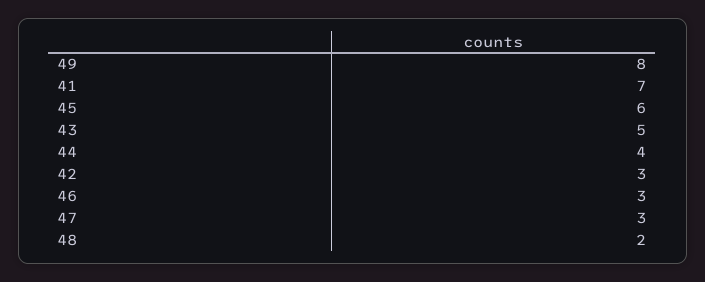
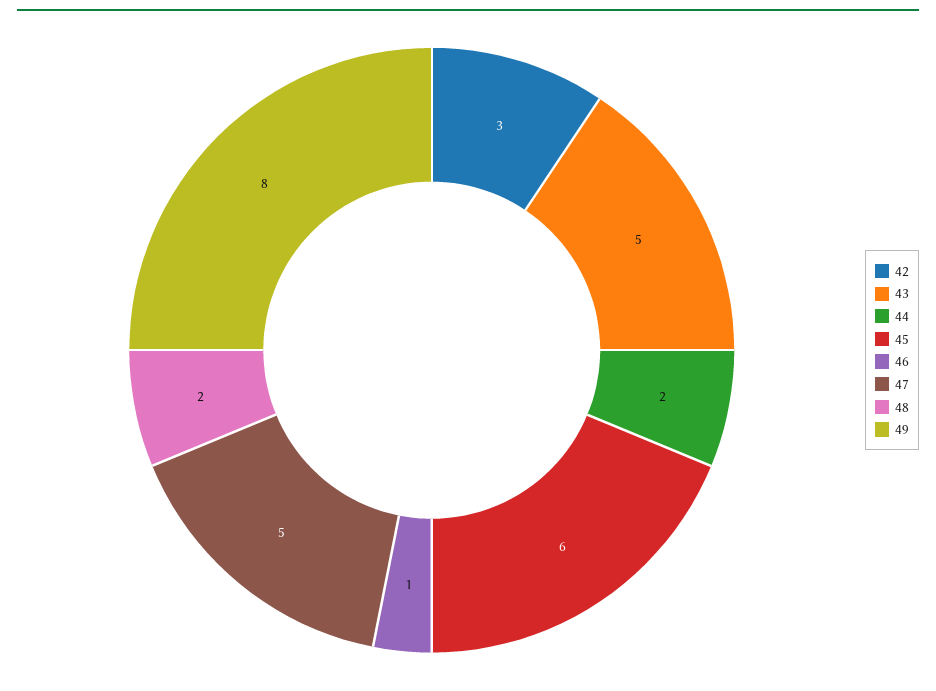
  {
    "49": 8,
-   "41": 7,
    "45": 6,
    "43": 5,
-   "44": 4,
+   "44": 2,
    "42": 3,
-   "46": 3,
+   "46": 1,
-   "47": 3,
+   "47": 5,
    "48": 2
  }

